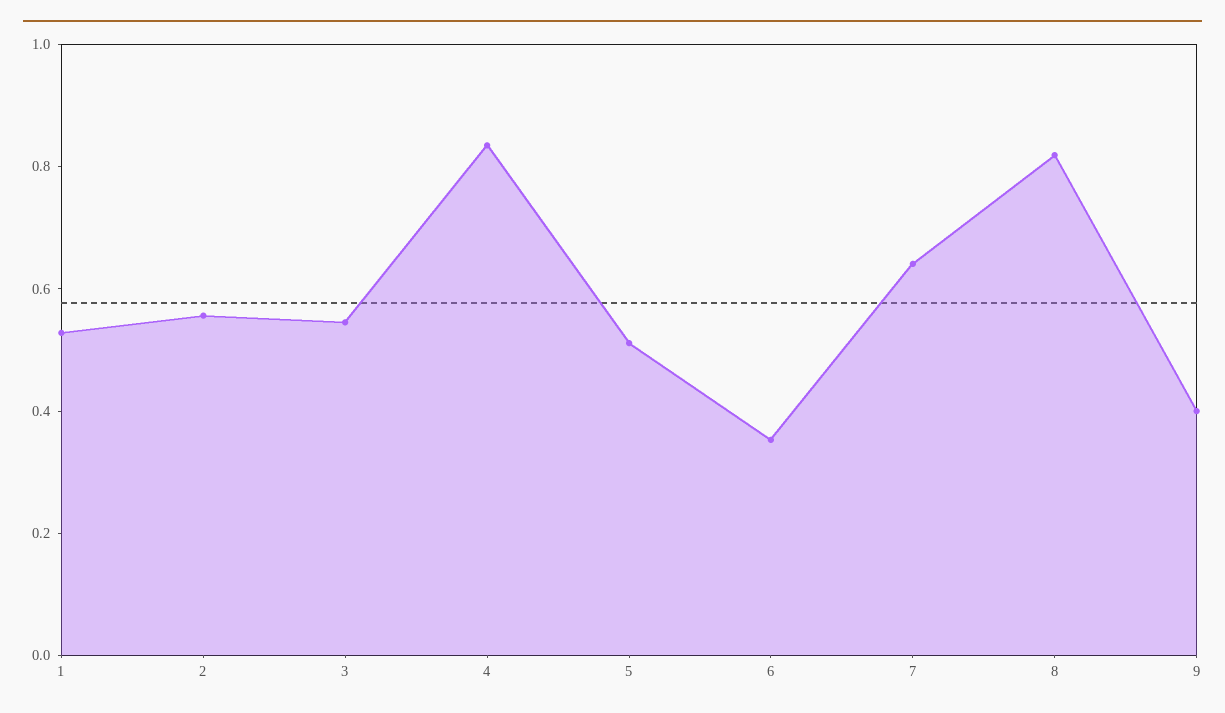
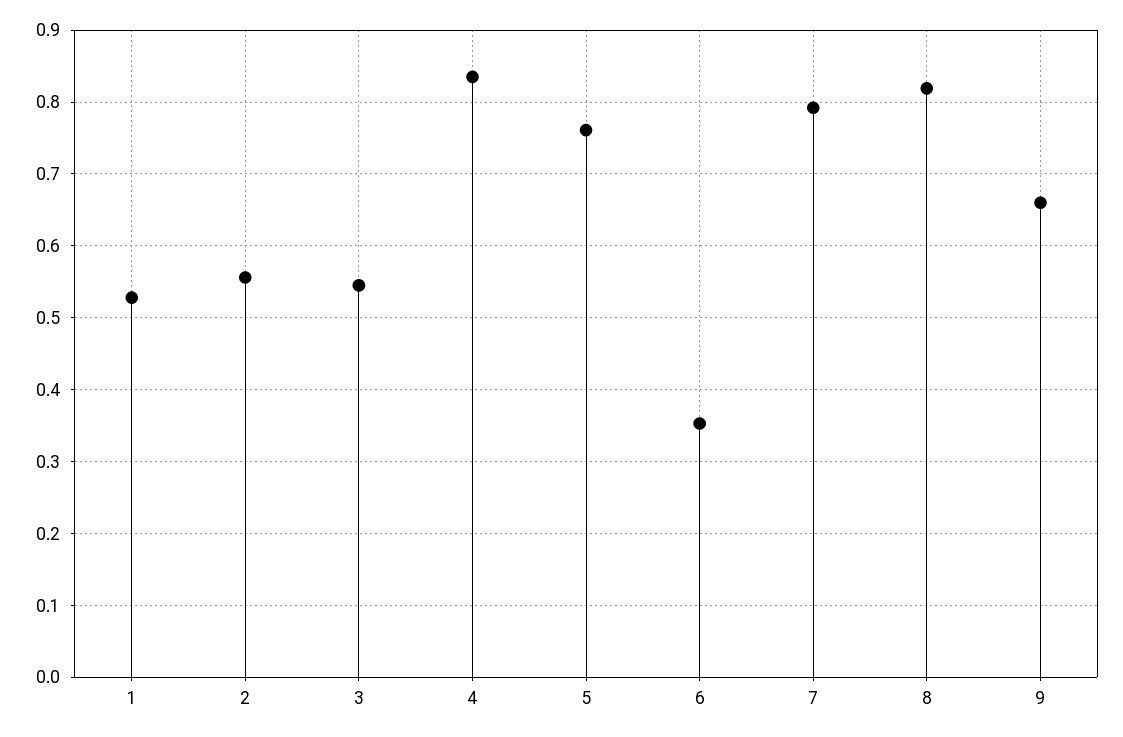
  {
    "1": 0.53,
    "2": 0.56,
    "3": 0.55,
    "4": 0.84,
-   "5": 0.5,
+   "5": 0.76,
    "6": 0.35,
-   "7": 0.65,
+   "7": 0.79,
    "8": 0.82,
-   "9": 0.4
+   "9": 0.66
  }

